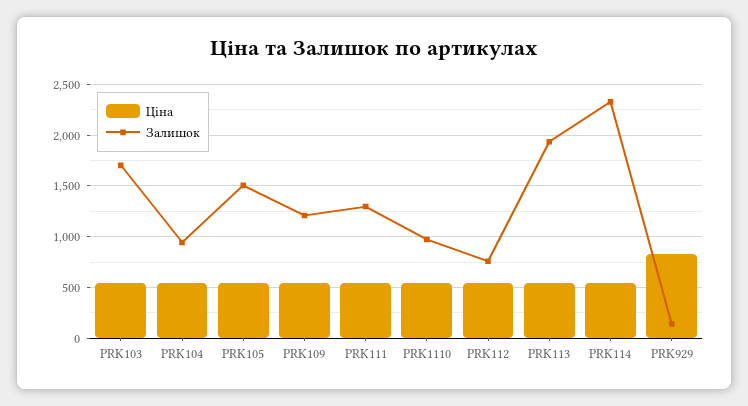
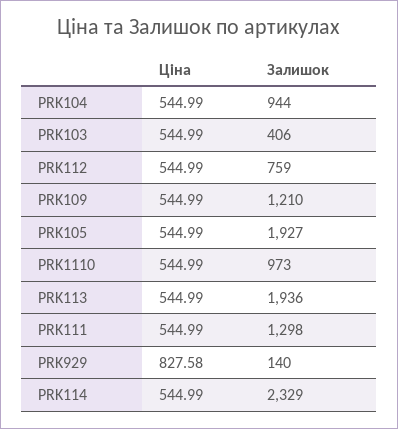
  {
    "Ціна": {
      "PRK103": 544.99,
      "PRK104": 544.99,
      "PRK105": 544.99,
      "PRK109": 544.99,
      "PRK111": 544.99,
      "PRK1110": 544.99,
      "PRK112": 544.99,
      "PRK113": 544.99,
      "PRK114": 544.99,
      "PRK929": 827.58
    },
    "Залишок": {
-     "PRK103": 1700,
+     "PRK103": 406,
      "PRK104": 944,
-     "PRK105": 1500,
+     "PRK105": 1927,
      "PRK109": 1210,
      "PRK111": 1298,
      "PRK1110": 973,
      "PRK112": 759,
      "PRK113": 1936,
      "PRK114": 2329,
      "PRK929": 140
    }
  }

